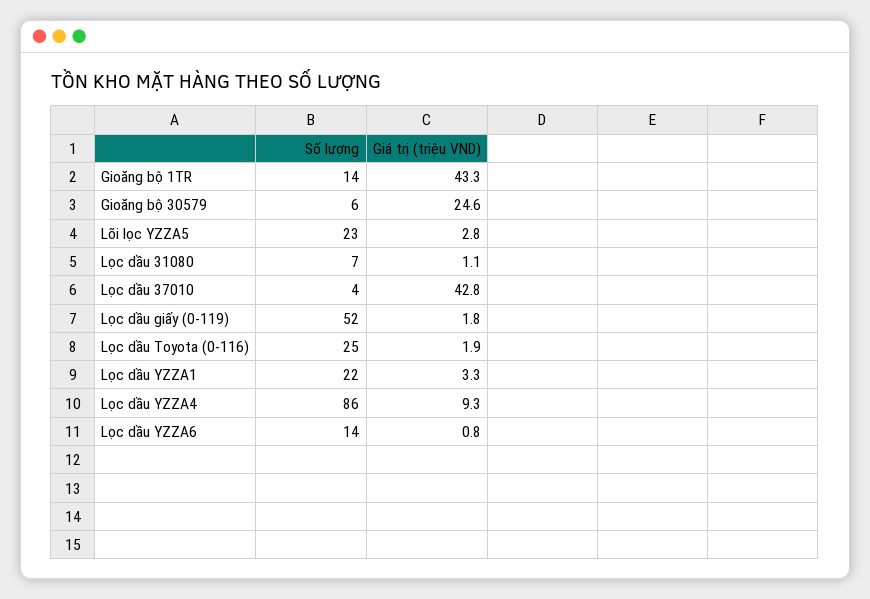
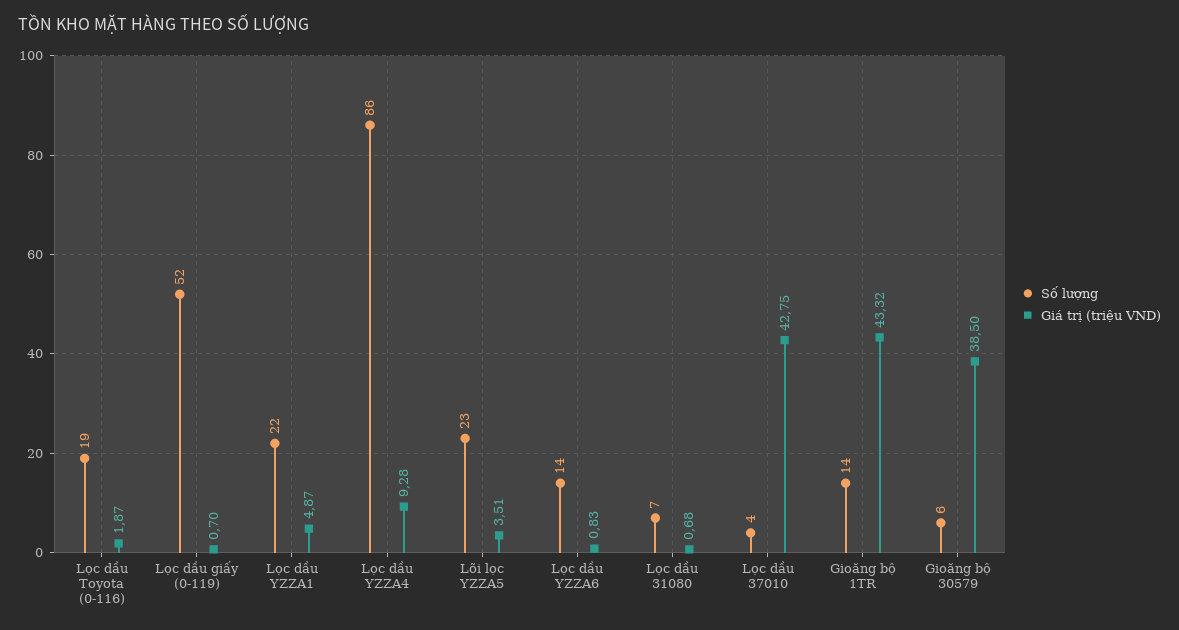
  {
    "Số lượng": {
      "Gioăng bộ 1TR": 14,
      "Gioăng bộ 30579": 6,
      "Lõi lọc YZZA5": 23,
      "Lọc dầu 31080": 7,
      "Lọc dầu 37010": 4,
      "Lọc dầu giấy (0-119)": 52,
-     "Lọc dầu Toyota (0-116)": 25,
+     "Lọc dầu Toyota (0-116)": 19,
      "Lọc dầu YZZA1": 22,
      "Lọc dầu YZZA4": 86,
      "Lọc dầu YZZA6": 14
    },
    "Giá trị (triệu VND)": {
      "Gioăng bộ 1TR": 43.32,
-     "Gioăng bộ 30579": 24.6,
+     "Gioăng bộ 30579": 38.5,
-     "Lõi lọc YZZA5": 2.8,
+     "Lõi lọc YZZA5": 3.51,
-     "Lọc dầu 31080": 1.1,
+     "Lọc dầu 31080": 0.68,
      "Lọc dầu 37010": 42.75,
-     "Lọc dầu giấy (0-119)": 1.8,
+     "Lọc dầu giấy (0-119)": 0.7,
      "Lọc dầu Toyota (0-116)": 1.87,
-     "Lọc dầu YZZA1": 3.3,
+     "Lọc dầu YZZA1": 4.87,
      "Lọc dầu YZZA4": 9.28,
      "Lọc dầu YZZA6": 0.83
    }
  }

